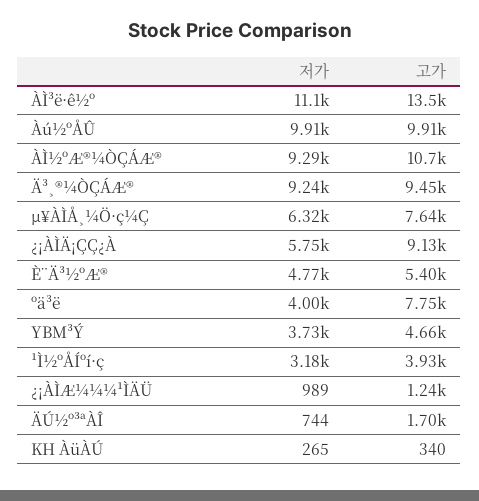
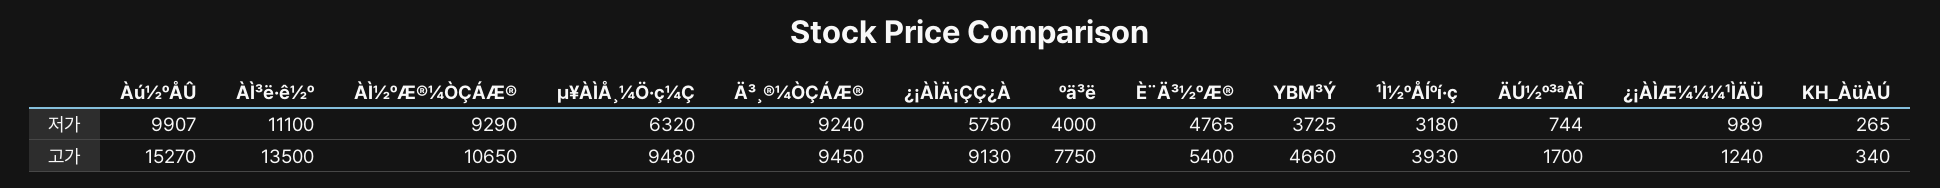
  {
    "저가": {
      "ÀÌ³ë·ê½º": 11100,
      "Àú½ºÅÛ": 9907,
      "ÀÌ½ºÆ®¼ÒÇÁÆ®": 9290,
      "Ä³¸®¼ÒÇÁÆ®": 9240,
      "µ¥ÀÌÅ¸¼Ö·ç¼Ç": 6320,
      "¿¡ÀÌÄ¡ÇÇ¿À": 5750,
      "È¨Ä³½ºÆ®": 4765,
      "ºä³ë": 4000,
      "YBM³Ý": 3725,
      "¹Ì½ºÅÍºí·ç": 3180,
      "¿¡ÀÌÆ¼¼¼¹ÌÄÜ": 989,
      "ÄÚ½º³ªÀÎ": 744,
      "KH ÀüÀÚ": 265
    },
    "고가": {
      "ÀÌ³ë·ê½º": 13500,
-     "Àú½ºÅÛ": 9910,
+     "Àú½ºÅÛ": 15270,
      "ÀÌ½ºÆ®¼ÒÇÁÆ®": 10650,
      "Ä³¸®¼ÒÇÁÆ®": 9450,
-     "µ¥ÀÌÅ¸¼Ö·ç¼Ç": 7640,
+     "µ¥ÀÌÅ¸¼Ö·ç¼Ç": 9480,
      "¿¡ÀÌÄ¡ÇÇ¿À": 9130,
      "È¨Ä³½ºÆ®": 5400,
      "ºä³ë": 7750,
      "YBM³Ý": 4660,
      "¹Ì½ºÅÍºí·ç": 3930,
      "¿¡ÀÌÆ¼¼¼¹ÌÄÜ": 1240,
      "ÄÚ½º³ªÀÎ": 1700,
      "KH ÀüÀÚ": 340
    }
  }

